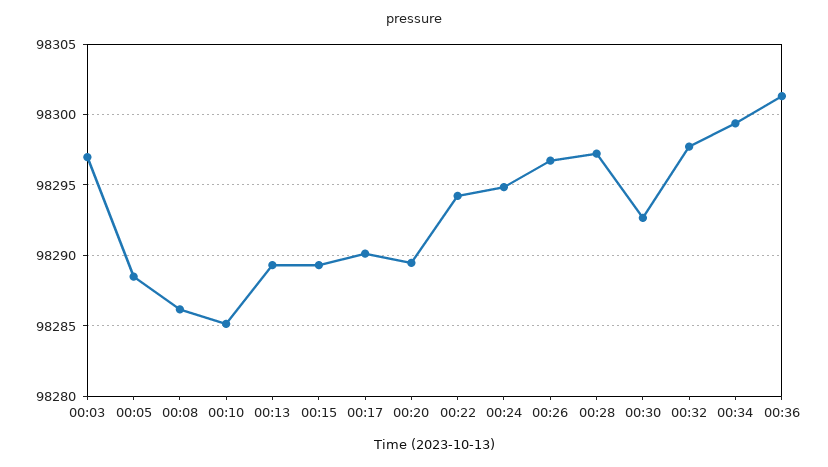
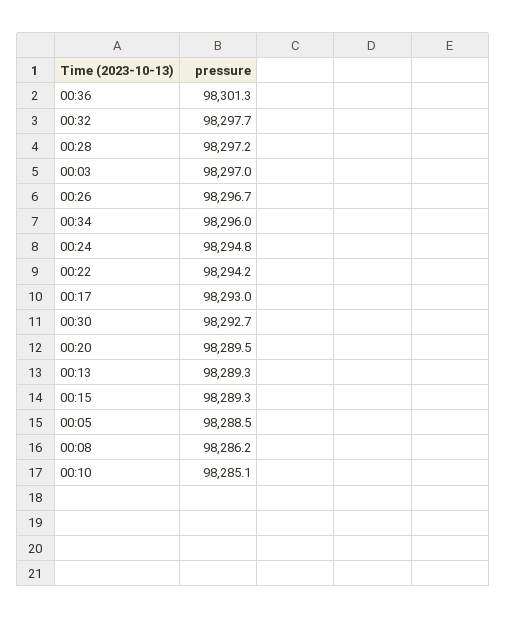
  {
    "00:03": 98297,
    "00:05": 98288.5,
    "00:08": 98286.2,
    "00:10": 98285.1,
    "00:13": 98289.3,
    "00:15": 98289.3,
-   "00:17": 98290,
+   "00:17": 98293,
    "00:20": 98289.5,
    "00:22": 98294.2,
    "00:24": 98294.8,
    "00:26": 98296.7,
    "00:28": 98297.2,
    "00:30": 98292.7,
    "00:32": 98297.7,
-   "00:34": 98299.5,
+   "00:34": 98296,
    "00:36": 98301.3
  }

